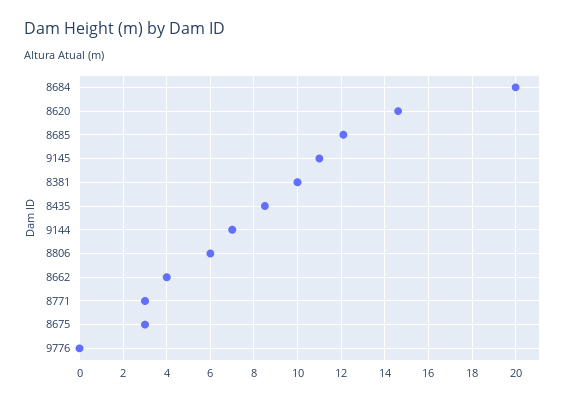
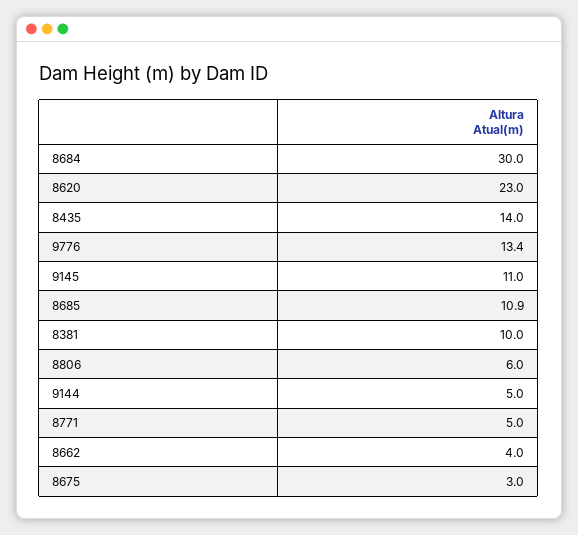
  {
-   "8684": 20,
+   "8684": 30,
-   "8620": 14.5,
+   "8620": 23,
-   "8685": 12,
+   "8685": 10.9,
    "9145": 11,
    "8381": 10,
-   "8435": 8.5,
+   "8435": 14,
-   "9144": 7,
+   "9144": 5,
    "8806": 6,
    "8662": 4,
-   "8771": 3,
+   "8771": 5,
    "8675": 3,
-   "9776": 0
+   "9776": 13.4
  }

